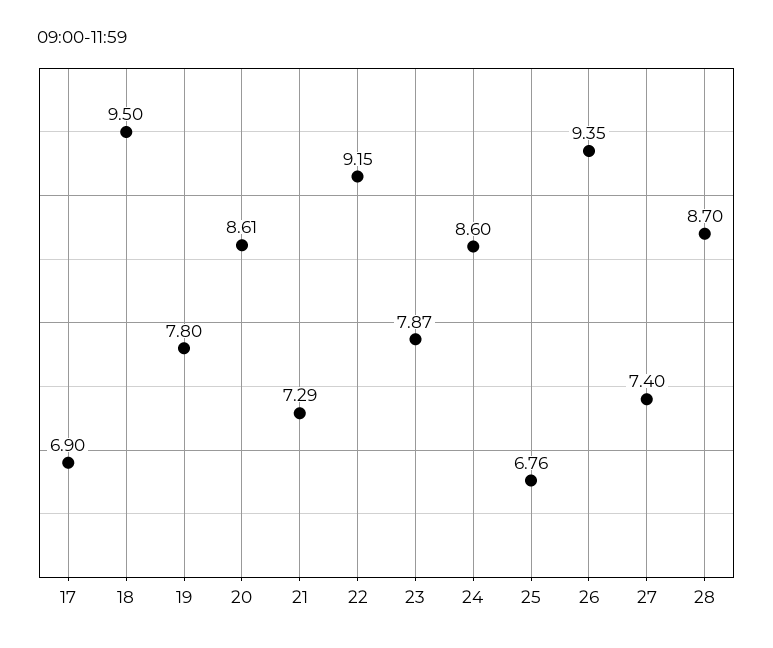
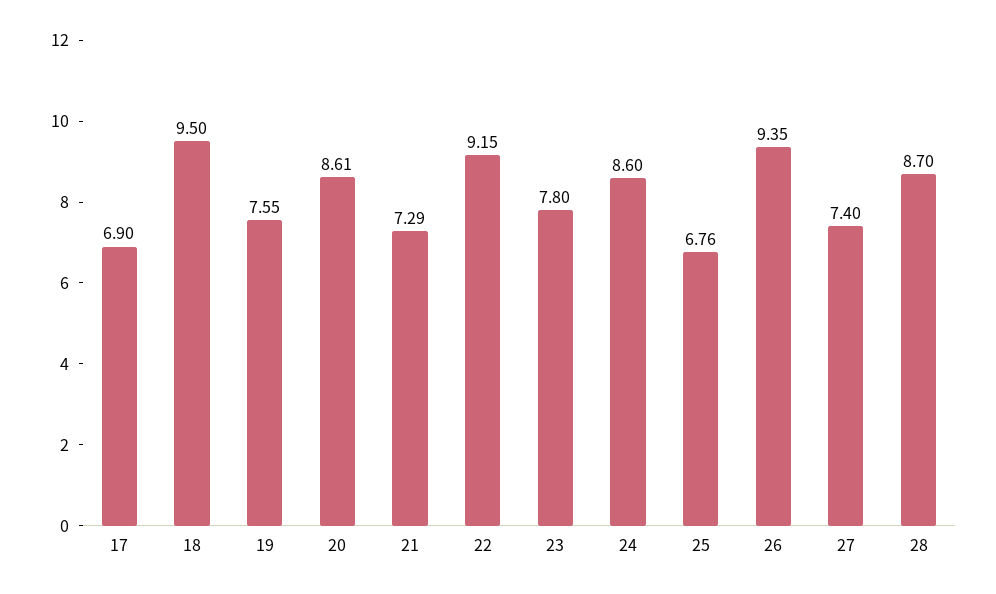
  {
    "17": 6.9,
    "18": 9.5,
-   "19": 7.8,
+   "19": 7.55,
    "20": 8.61,
    "21": 7.29,
    "22": 9.15,
-   "23": 7.87,
+   "23": 7.8,
    "24": 8.6,
    "25": 6.76,
    "26": 9.35,
    "27": 7.4,
    "28": 8.7
  }

